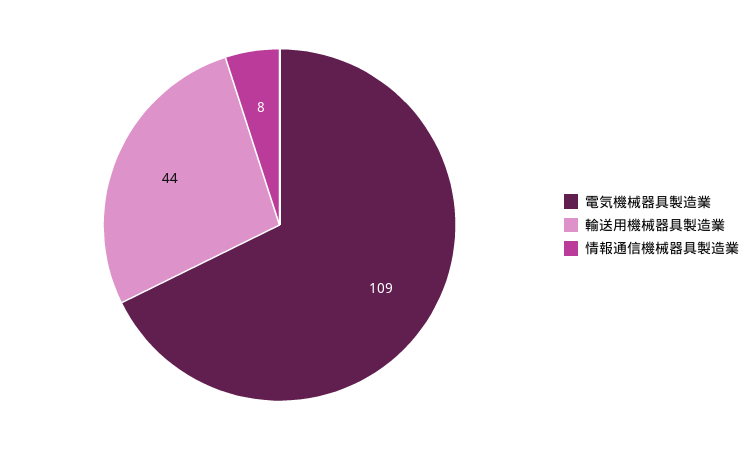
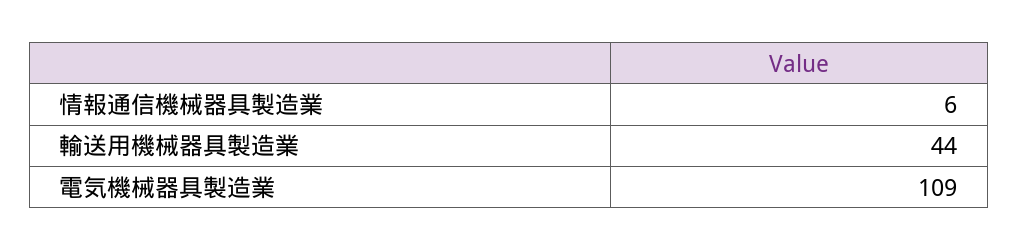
  {
    "電気機械器具製造業": 109,
    "輸送用機械器具製造業": 44,
-   "情報通信機械器具製造業": 8
+   "情報通信機械器具製造業": 6
  }

